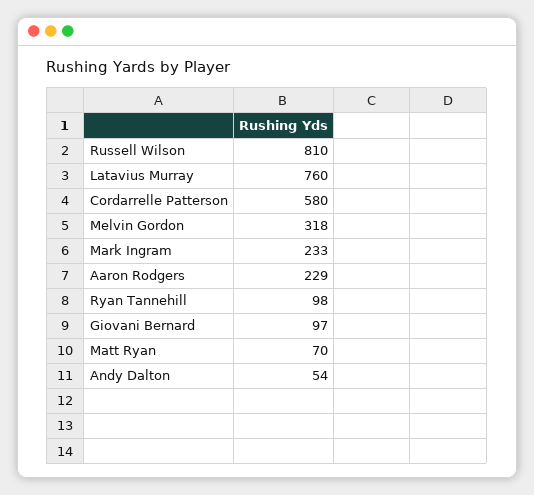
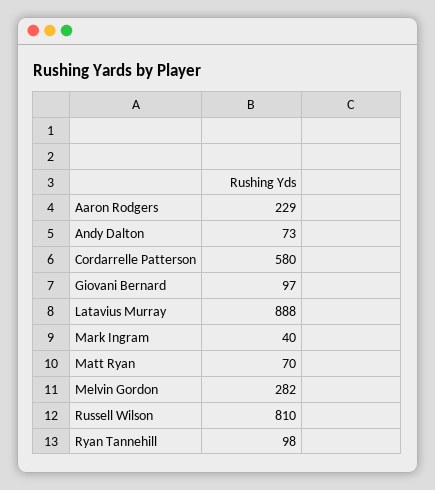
  {
    "Russell Wilson": 810,
-   "Latavius Murray": 760,
+   "Latavius Murray": 888,
    "Cordarrelle Patterson": 580,
-   "Melvin Gordon": 318,
+   "Melvin Gordon": 282,
-   "Mark Ingram": 233,
+   "Mark Ingram": 40,
    "Aaron Rodgers": 229,
    "Ryan Tannehill": 98,
    "Giovani Bernard": 97,
    "Matt Ryan": 70,
-   "Andy Dalton": 54
+   "Andy Dalton": 73
  }

